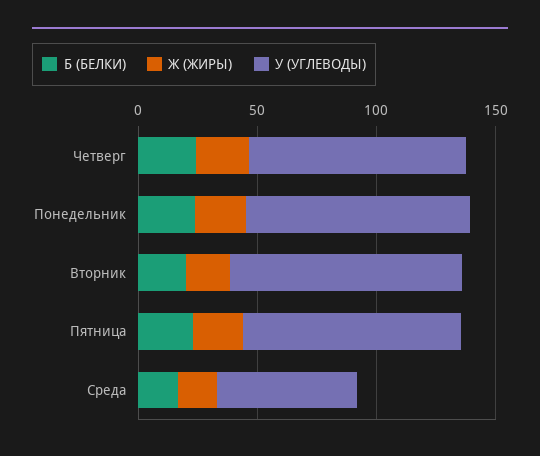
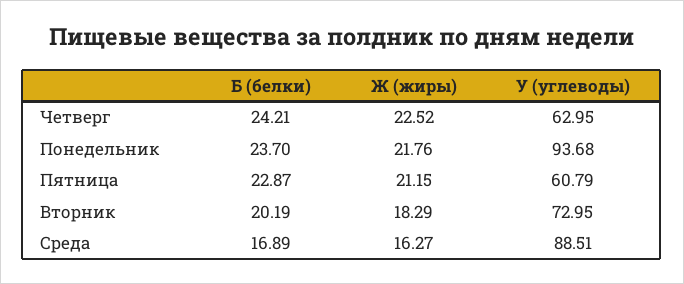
  {
    "Б (БЕЛКИ)": {
      "Четверг": 24.21,
      "Понедельник": 23.7,
      "Вторник": 20.19,
      "Пятница": 22.87,
      "Среда": 16.89
    },
    "Ж (ЖИРЫ)": {
      "Четверг": 22.52,
      "Понедельник": 21.76,
      "Вторник": 18.29,
      "Пятница": 21.15,
      "Среда": 16.27
    },
    "У (УГЛЕВОДЫ)": {
-     "Четверг": 90,
+     "Четверг": 62.95,
      "Понедельник": 93.68,
-     "Вторник": 100,
+     "Вторник": 72.95,
-     "Пятница": 90,
+     "Пятница": 60.79,
-     "Среда": 60
+     "Среда": 88.51
    }
  }

